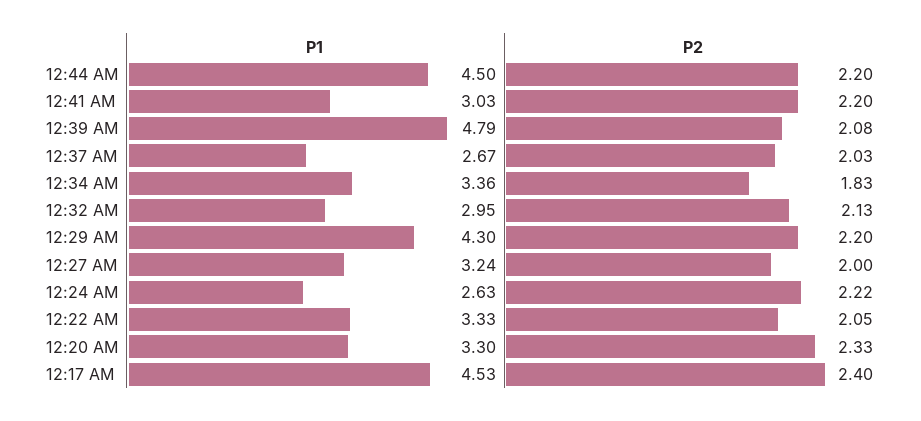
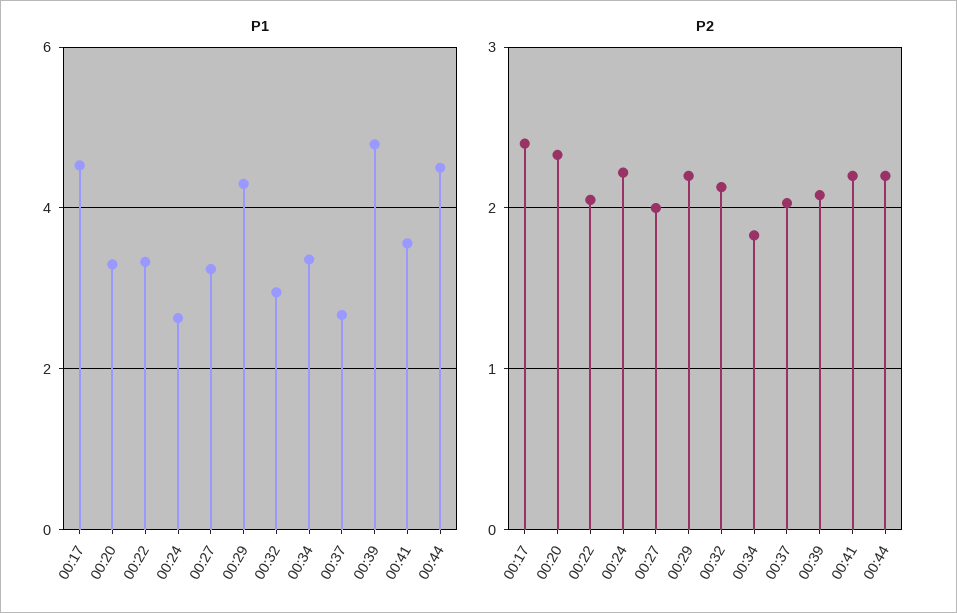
  {
    "P1": {
      "12:44 AM": 4.5,
-     "12:41 AM": 3.03,
+     "12:41 AM": 3.6,
      "12:39 AM": 4.79,
      "12:37 AM": 2.67,
      "12:34 AM": 3.36,
      "12:32 AM": 2.95,
      "12:29 AM": 4.3,
      "12:27 AM": 3.24,
      "12:24 AM": 2.63,
      "12:22 AM": 3.33,
      "12:20 AM": 3.3,
      "12:17 AM": 4.53
    },
    "P2": {
      "12:44 AM": 2.2,
      "12:41 AM": 2.2,
      "12:39 AM": 2.08,
      "12:37 AM": 2.03,
      "12:34 AM": 1.83,
      "12:32 AM": 2.13,
      "12:29 AM": 2.2,
      "12:27 AM": 2,
      "12:24 AM": 2.22,
      "12:22 AM": 2.05,
      "12:20 AM": 2.33,
      "12:17 AM": 2.4
    }
  }

